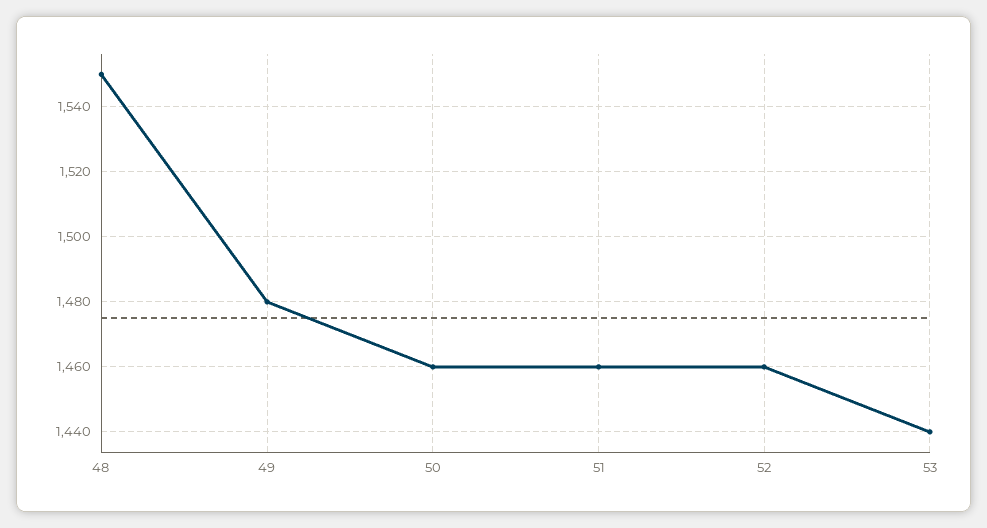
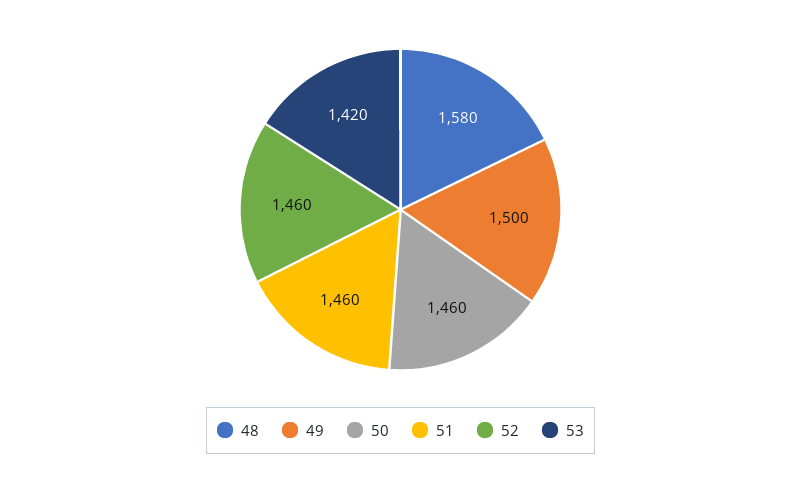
  {
-   "48": 1550,
+   "48": 1580,
-   "49": 1480,
+   "49": 1500,
    "50": 1460,
    "51": 1460,
    "52": 1460,
-   "53": 1440
+   "53": 1420
  }

